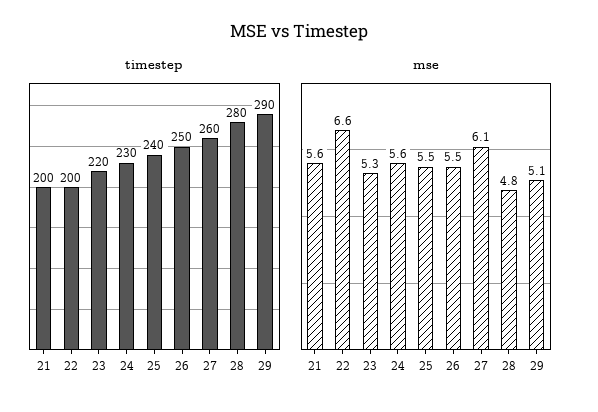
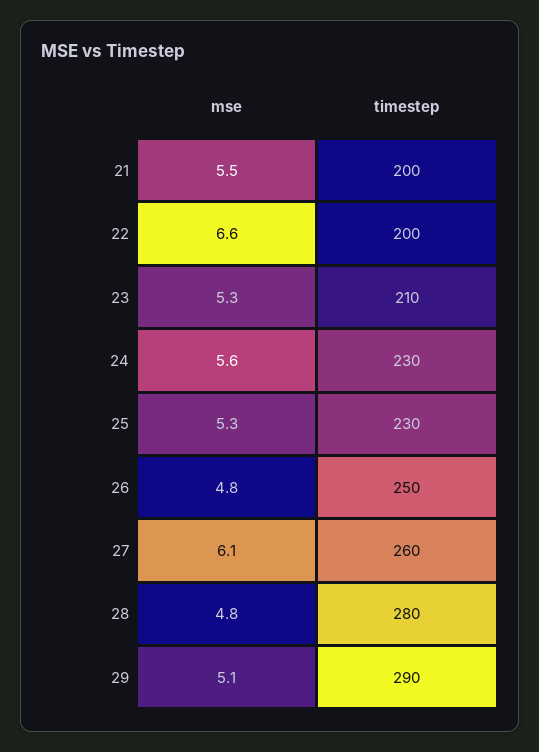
  {
    "timestep": {
      "21": 200,
      "22": 200,
-     "23": 220,
+     "23": 210,
      "24": 230,
-     "25": 240,
+     "25": 230,
      "26": 250,
      "27": 260,
      "28": 280,
      "29": 290
    },
    "mse": {
-     "21": 5.6,
+     "21": 5.5,
      "22": 6.6,
      "23": 5.3,
      "24": 5.6,
-     "25": 5.5,
+     "25": 5.3,
-     "26": 5.5,
+     "26": 4.8,
      "27": 6.1,
      "28": 4.8,
      "29": 5.1
    }
  }

